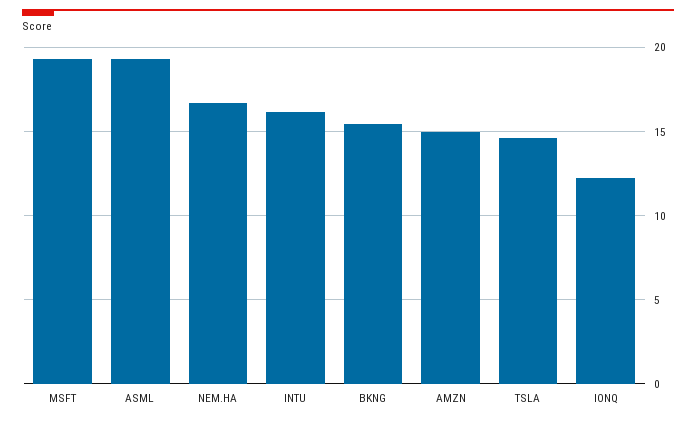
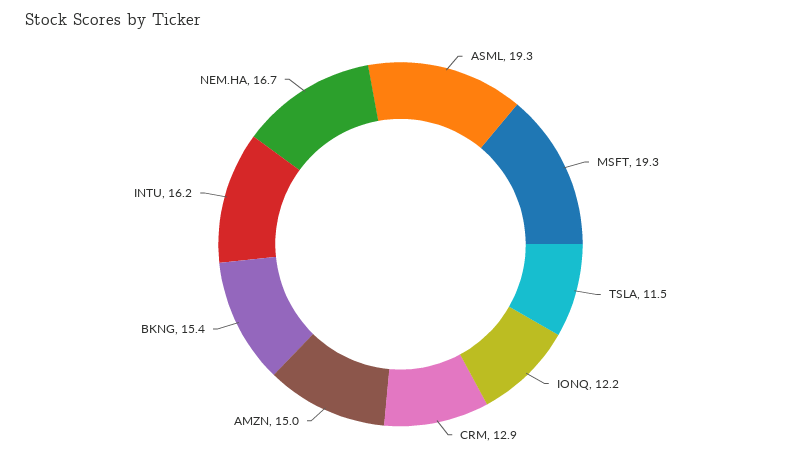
  {
    "MSFT": 19.3,
    "ASML": 19.3,
    "NEM.HA": 16.7,
    "INTU": 16.2,
    "BKNG": 15.4,
    "AMZN": 15,
-   "TSLA": 14.5,
+   "TSLA": 11.5,
-   "IONQ": 12.2
+   "IONQ": 12.2,
+   "CRM": 12.9
  }

